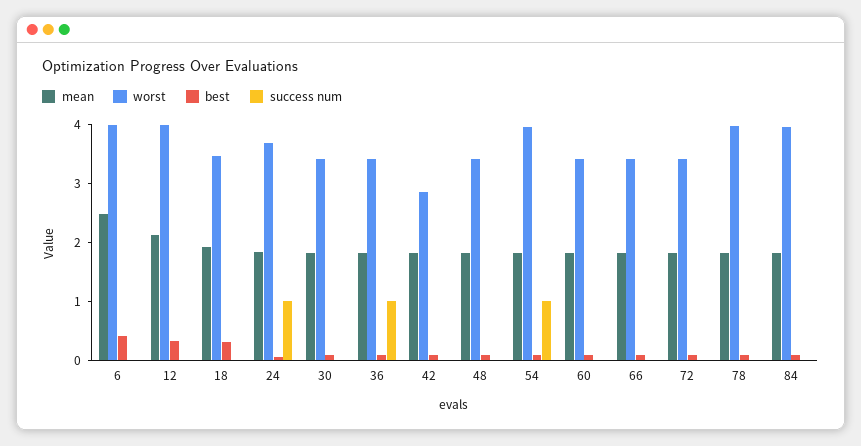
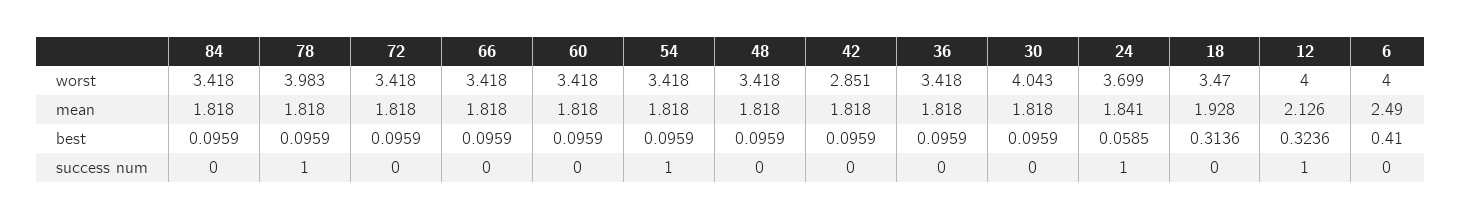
  {
    "mean": {
      "6": 2.49,
      "12": 2.126,
      "18": 1.928,
      "24": 1.841,
      "30": 1.818,
      "36": 1.818,
      "42": 1.818,
      "48": 1.818,
      "54": 1.818,
      "60": 1.818,
      "66": 1.818,
      "72": 1.818,
      "78": 1.818,
      "84": 1.818
    },
    "worst": {
      "6": 4,
      "12": 4,
      "18": 3.47,
      "24": 3.699,
-     "30": 3.4,
+     "30": 4.043,
      "36": 3.418,
      "42": 2.851,
      "48": 3.418,
-     "54": 4,
+     "54": 3.418,
      "60": 3.418,
      "66": 3.418,
      "72": 3.418,
      "78": 3.983,
-     "84": 4
+     "84": 3.418
    },
    "best": {
      "6": 0.41,
      "12": 0.3236,
      "18": 0.3136,
      "24": 0.0585,
      "30": 0.0959,
      "36": 0.0959,
      "42": 0.0959,
      "48": 0.0959,
      "54": 0.0959,
      "60": 0.0959,
      "66": 0.0959,
      "72": 0.0959,
      "78": 0.0959,
      "84": 0.0959
    },
    "success num": {
      "6": 0,
-     "12": 0,
+     "12": 1,
      "18": 0,
      "24": 1,
      "30": 0,
-     "36": 1,
+     "36": 0,
      "42": 0,
      "48": 0,
      "54": 1,
      "60": 0,
      "66": 0,
      "72": 0,
-     "78": 0,
+     "78": 1,
      "84": 0
    }
  }

